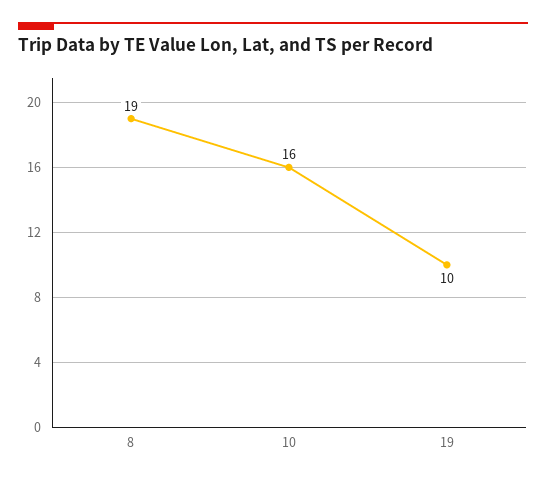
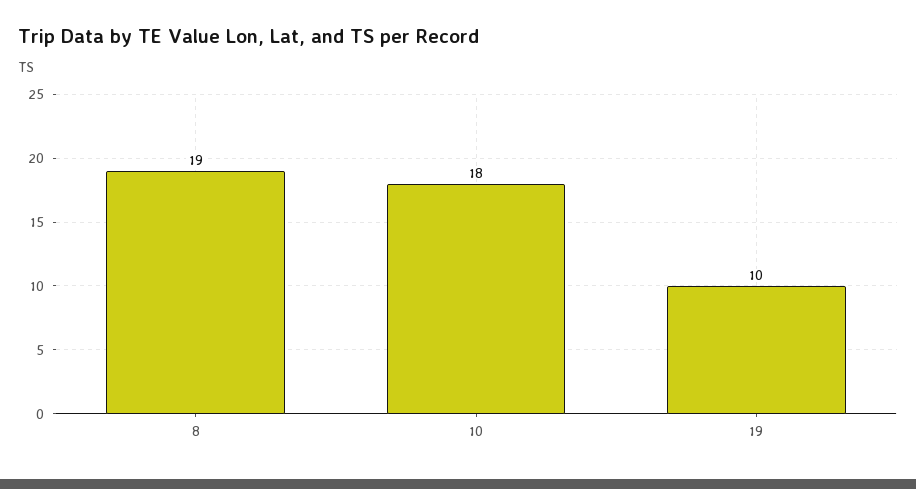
  {
    "8": 19,
-   "10": 16,
+   "10": 18,
    "19": 10
  }

